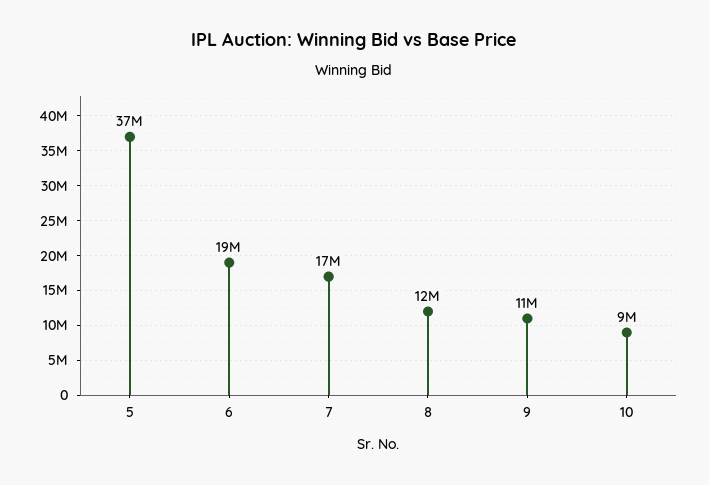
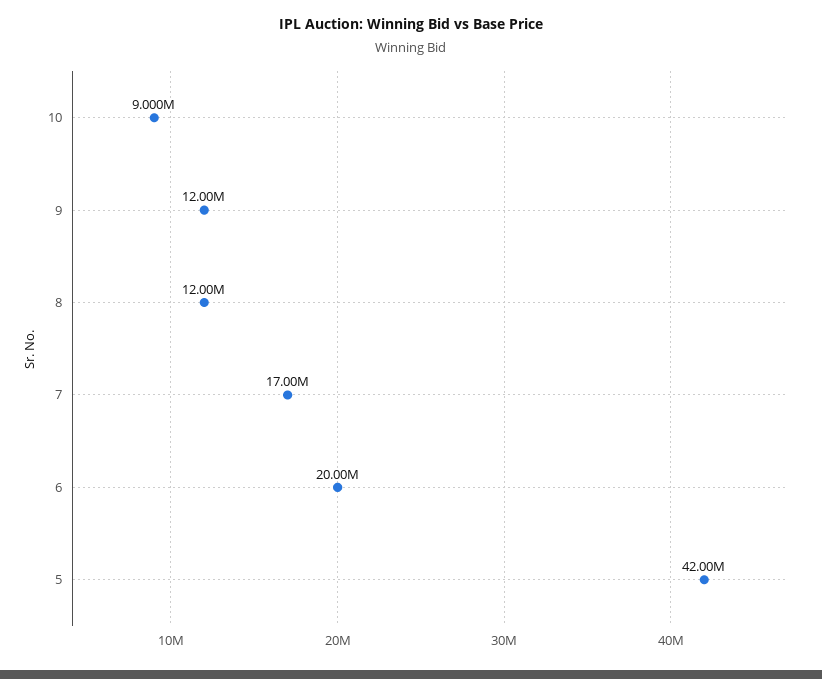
  {
-   "5": 37000000,
+   "5": 42000000,
-   "6": 19000000,
+   "6": 20000000,
    "7": 17000000,
    "8": 12000000,
-   "9": 11000000,
+   "9": 12000000,
    "10": 9000000
  }

